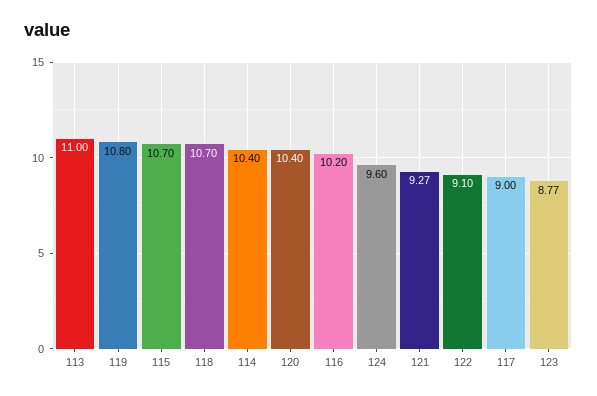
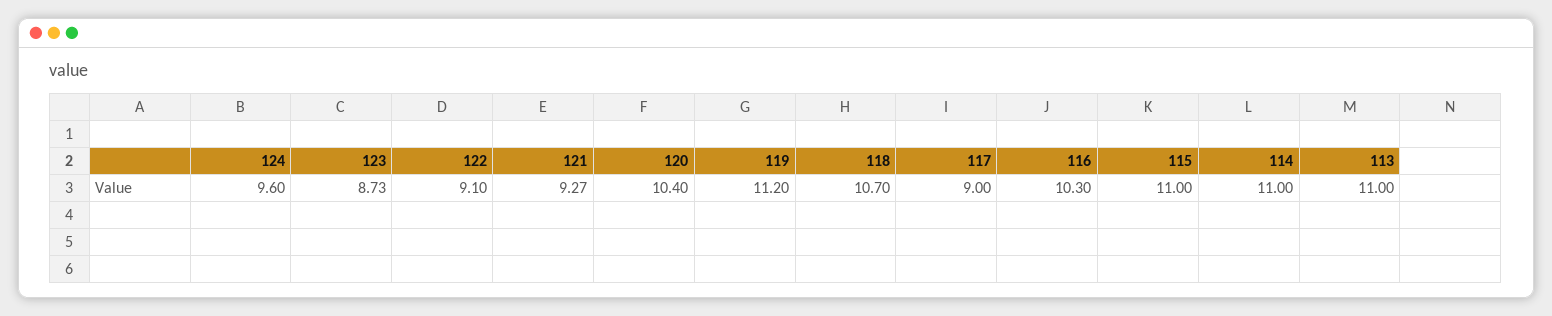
  {
    "113": 11,
-   "119": 10.8,
+   "119": 11.2,
-   "115": 10.7,
+   "115": 11,
    "118": 10.7,
-   "114": 10.4,
+   "114": 11,
    "120": 10.4,
-   "116": 10.2,
+   "116": 10.3,
    "124": 9.6,
    "121": 9.27,
    "122": 9.1,
    "117": 9,
-   "123": 8.77
+   "123": 8.73
  }

